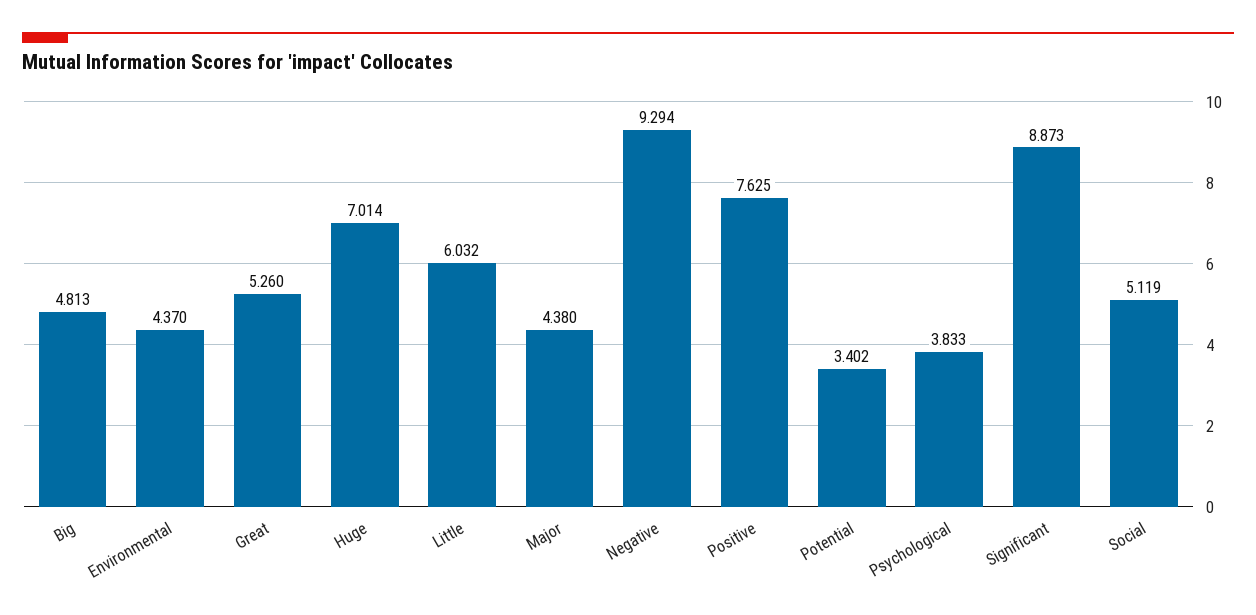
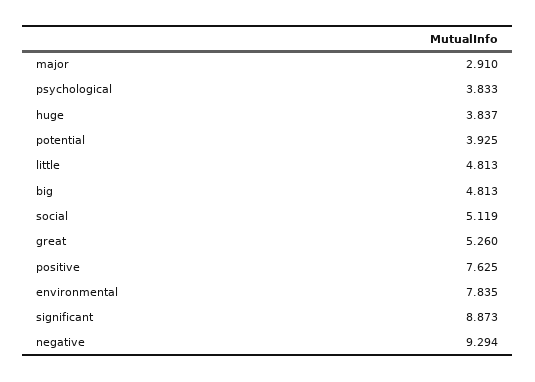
  {
    "Big": 4.813,
-   "Environmental": 4.37,
+   "Environmental": 7.835,
    "Great": 5.26,
-   "Huge": 7.014,
+   "Huge": 3.837,
-   "Little": 6.032,
+   "Little": 4.813,
-   "Major": 4.38,
+   "Major": 2.91,
    "Negative": 9.294,
    "Positive": 7.625,
-   "Potential": 3.402,
+   "Potential": 3.925,
    "Psychological": 3.833,
    "Significant": 8.873,
    "Social": 5.119
  }

